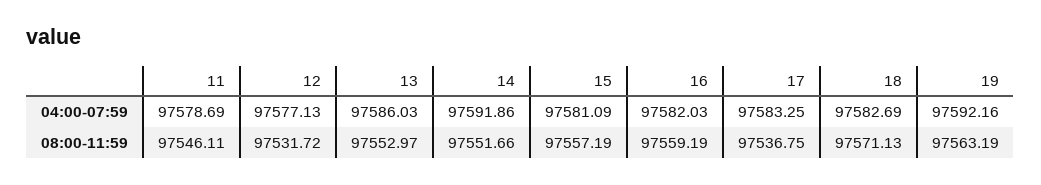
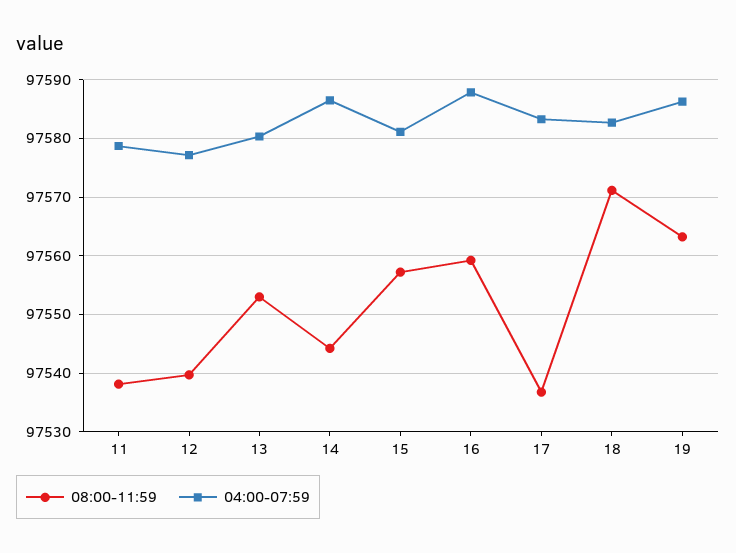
  {
    "04:00-07:59": {
      "11": 97578.69,
      "12": 97577.13,
-     "13": 97586.03,
+     "13": 97580,
-     "14": 97591.86,
+     "14": 97586,
      "15": 97581.09,
-     "16": 97582.03,
+     "16": 97588,
      "17": 97583.25,
      "18": 97582.69,
-     "19": 97592.16
+     "19": 97586
    },
    "08:00-11:59": {
-     "11": 97546.11,
+     "11": 97538,
-     "12": 97531.72,
+     "12": 97540,
      "13": 97552.97,
-     "14": 97551.66,
+     "14": 97544,
      "15": 97557.19,
      "16": 97559.19,
      "17": 97536.75,
      "18": 97571.13,
      "19": 97563.19
    }
  }

